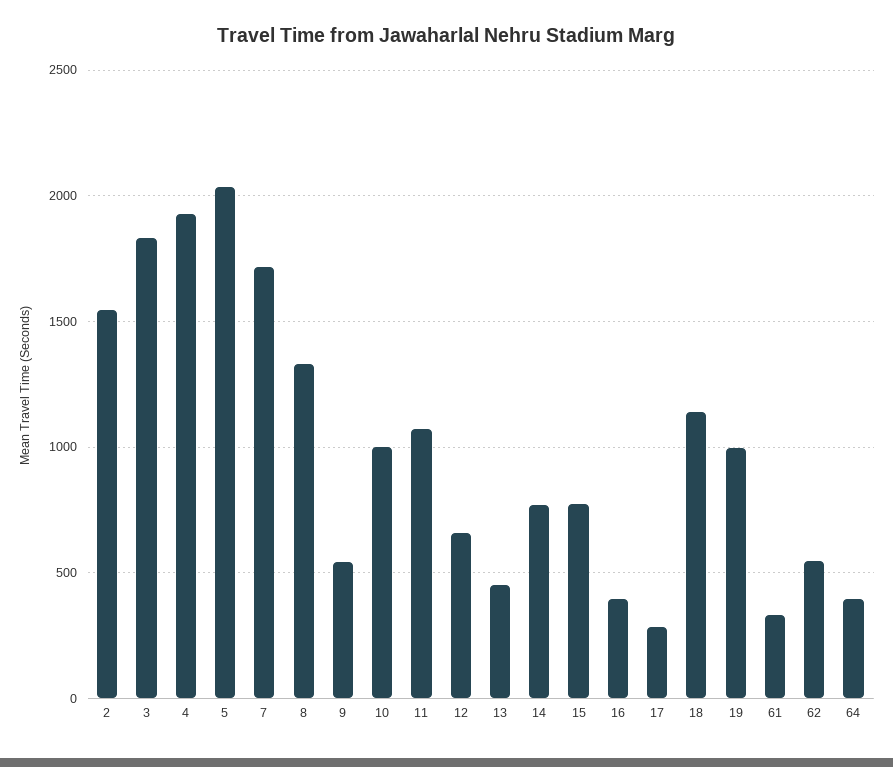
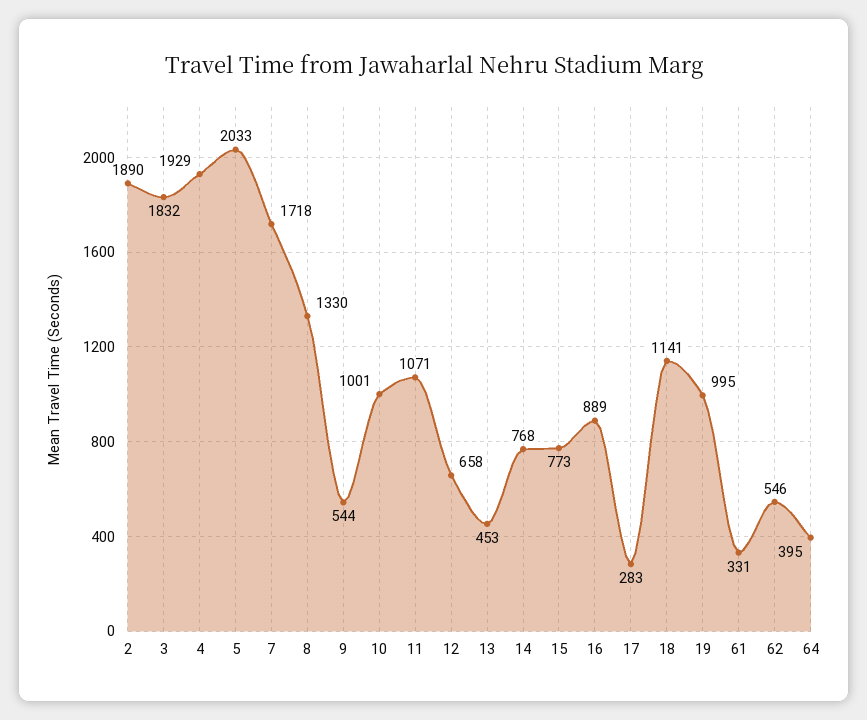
  {
-   "2": 1550,
+   "2": 1890,
    "3": 1832,
    "4": 1929,
    "5": 2033,
    "7": 1718,
    "8": 1330,
    "9": 544,
    "10": 1001,
    "11": 1071,
    "12": 658,
    "13": 453,
    "14": 768,
    "15": 773,
-   "16": 400,
+   "16": 889,
    "17": 283,
    "18": 1141,
    "19": 995,
    "61": 331,
    "62": 546,
    "64": 395
  }

